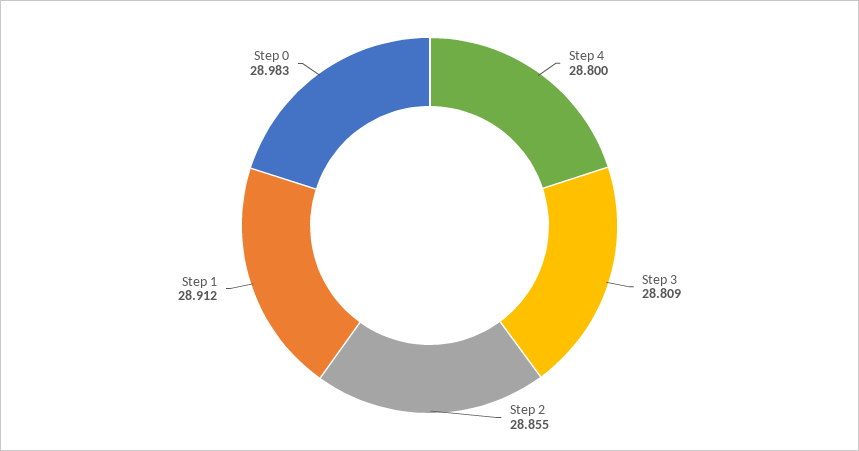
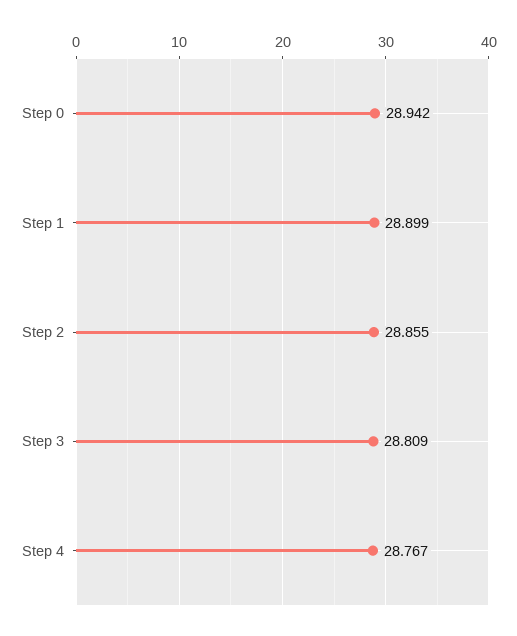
  {
-   "Step 4": 28.8,
+   "Step 4": 28.767,
    "Step 3": 28.809,
    "Step 2": 28.855,
-   "Step 1": 28.912,
+   "Step 1": 28.899,
-   "Step 0": 28.983
+   "Step 0": 28.942
  }

